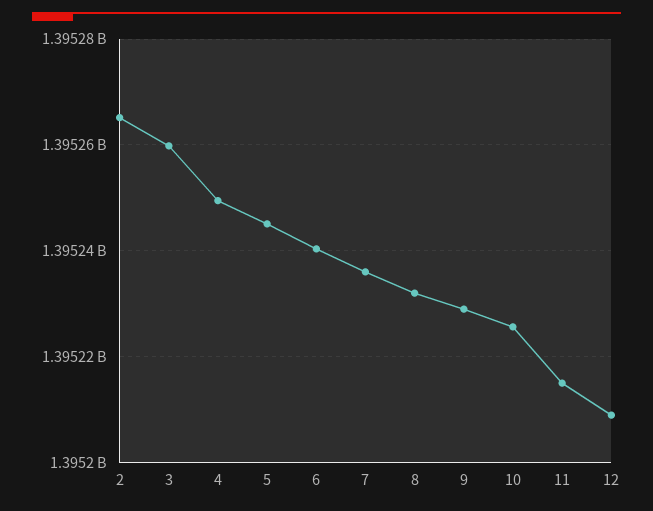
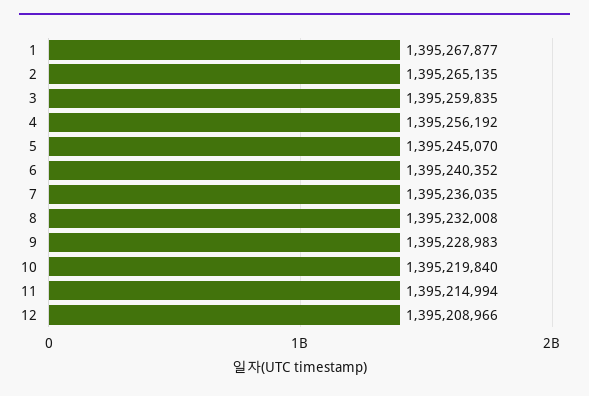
  {
    "2": 1395265135,
    "3": 1395259835,
-   "4": 1395250000,
+   "4": 1395256192,
    "5": 1395245070,
    "6": 1395240352,
    "7": 1395236035,
    "8": 1395232008,
    "9": 1395228983,
-   "10": 1395226000,
+   "10": 1395219840,
    "11": 1395214994,
-   "12": 1395208966
+   "12": 1395208966,
+   "1": 1395267877
  }

